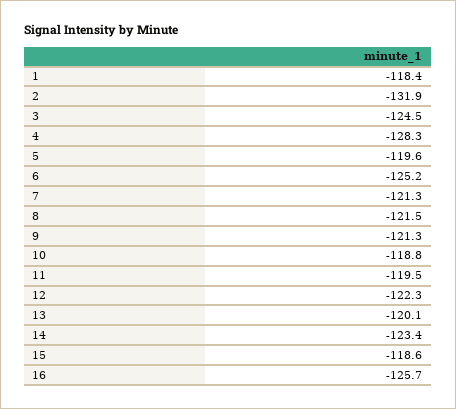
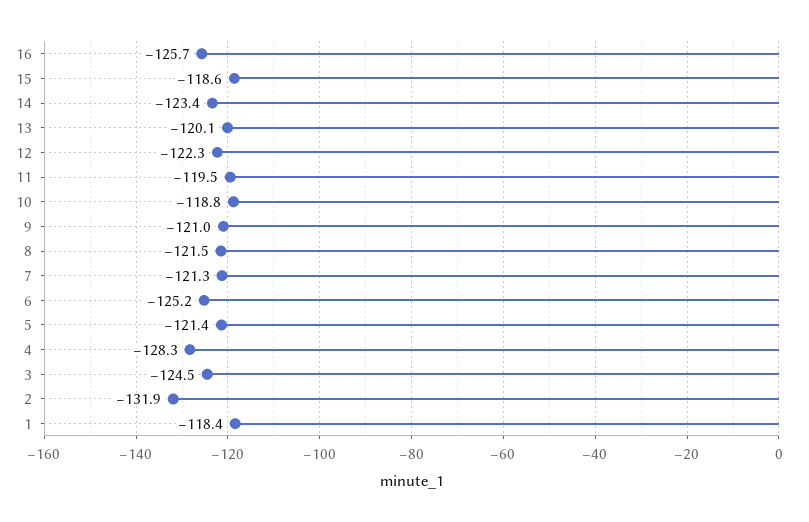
  {
    "1": -118.4,
    "2": -131.9,
    "3": -124.5,
    "4": -128.3,
-   "5": -119.6,
+   "5": -121.4,
    "6": -125.2,
    "7": -121.3,
    "8": -121.5,
-   "9": -121.3,
+   "9": -121,
    "10": -118.8,
    "11": -119.5,
    "12": -122.3,
    "13": -120.1,
    "14": -123.4,
    "15": -118.6,
    "16": -125.7
  }

